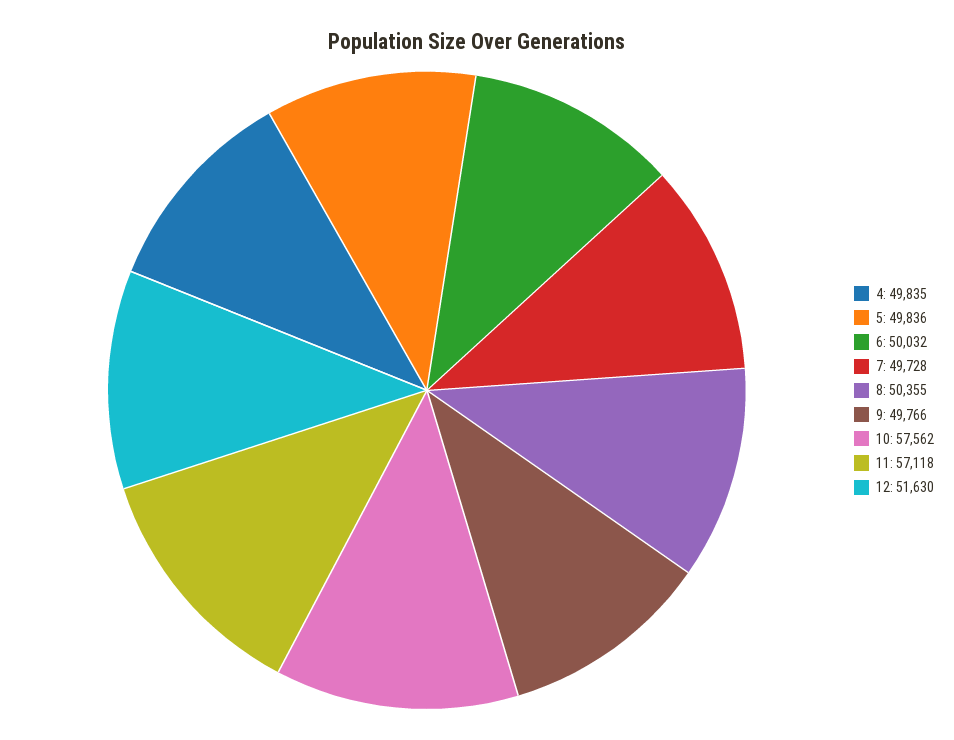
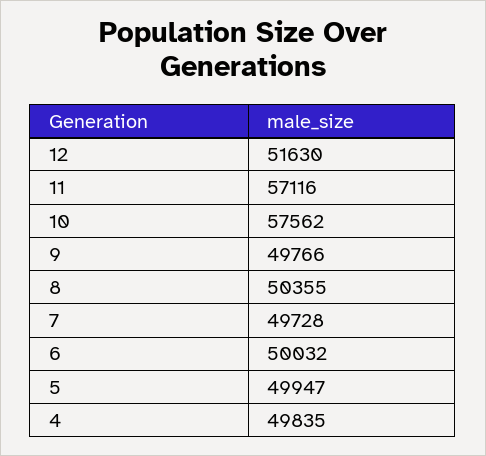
  {
    "4": 49835,
-   "5": 49836,
+   "5": 49947,
    "6": 50032,
    "7": 49728,
    "8": 50355,
    "9": 49766,
    "10": 57562,
-   "11": 57118,
+   "11": 57116,
    "12": 51630
  }

